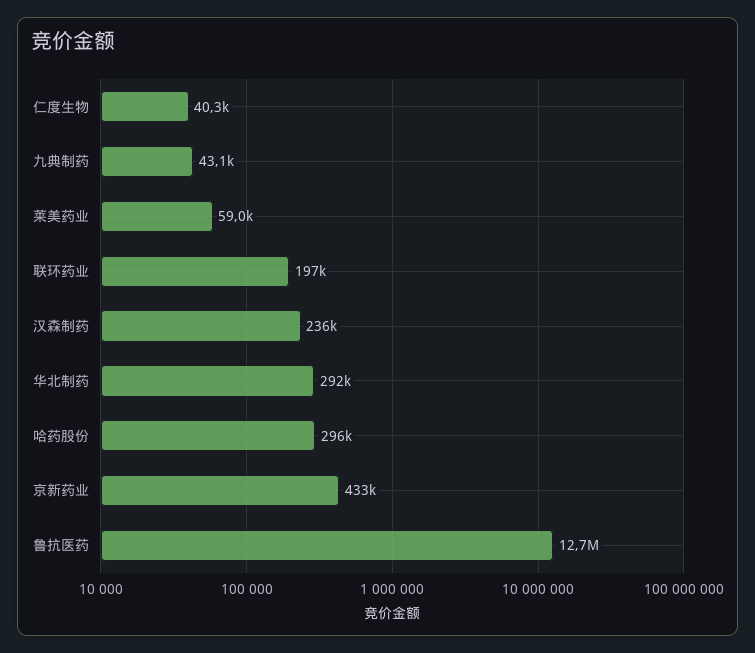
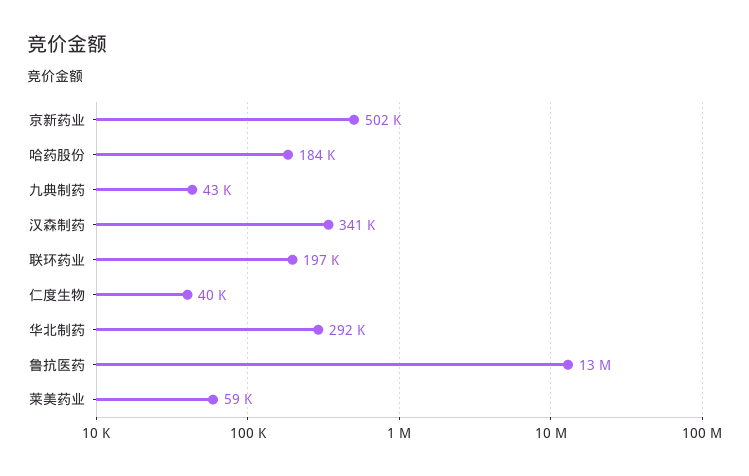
  {
    "仁度生物": 40300,
    "九典制药": 43100,
    "莱美药业": 59000,
    "联环药业": 197000,
-   "汉森制药": 236000,
+   "汉森制药": 341000,
    "华北制药": 292000,
-   "哈药股份": 296000,
+   "哈药股份": 184000,
-   "京新药业": 433000,
+   "京新药业": 502000,
    "鲁抗医药": 12700000
  }

